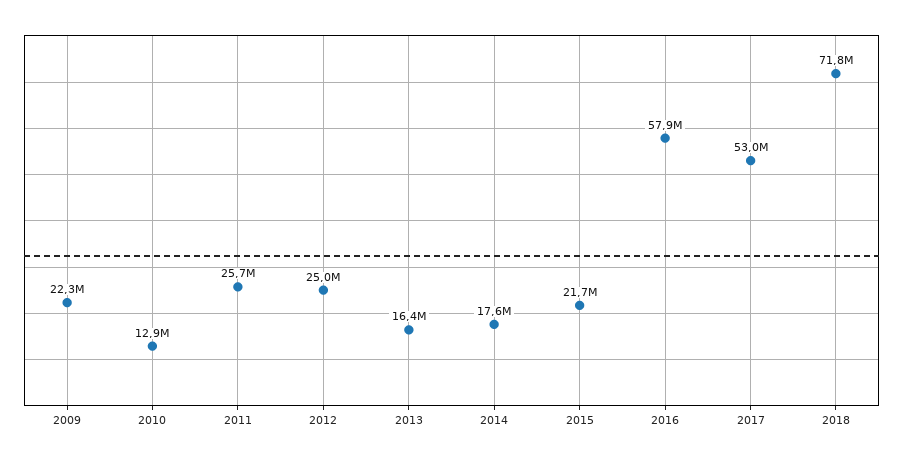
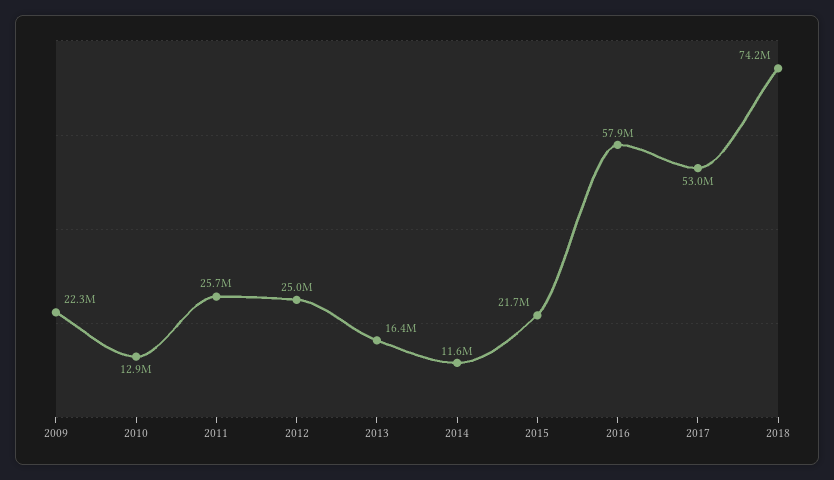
  {
    "2009": 22300000,
    "2010": 12900000,
    "2011": 25700000,
    "2012": 25000000,
    "2013": 16400000,
-   "2014": 17600000,
+   "2014": 11600000,
    "2015": 21700000,
    "2016": 57900000,
    "2017": 53000000,
-   "2018": 71800000
+   "2018": 74200000
  }

